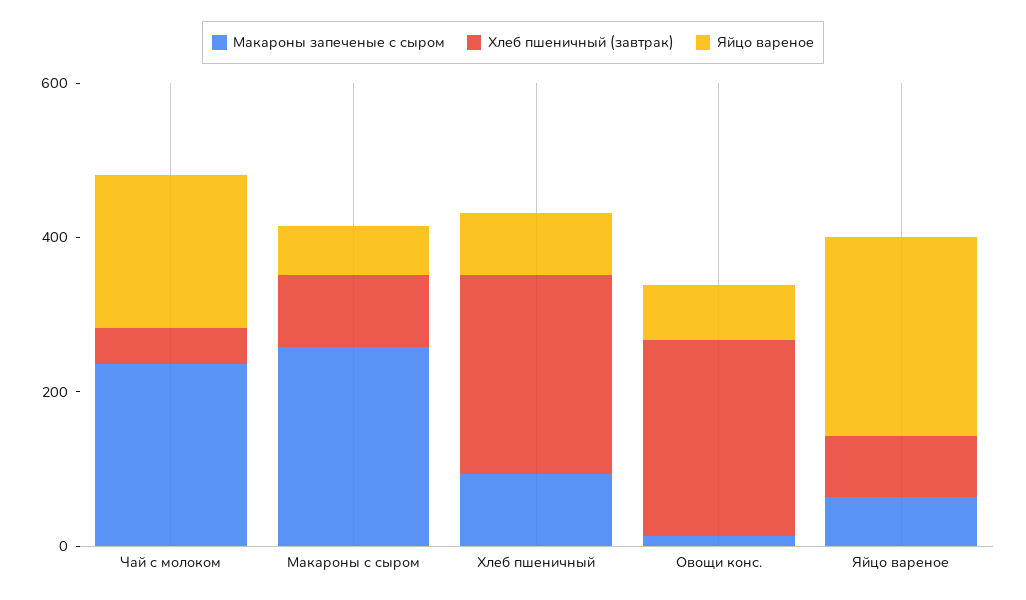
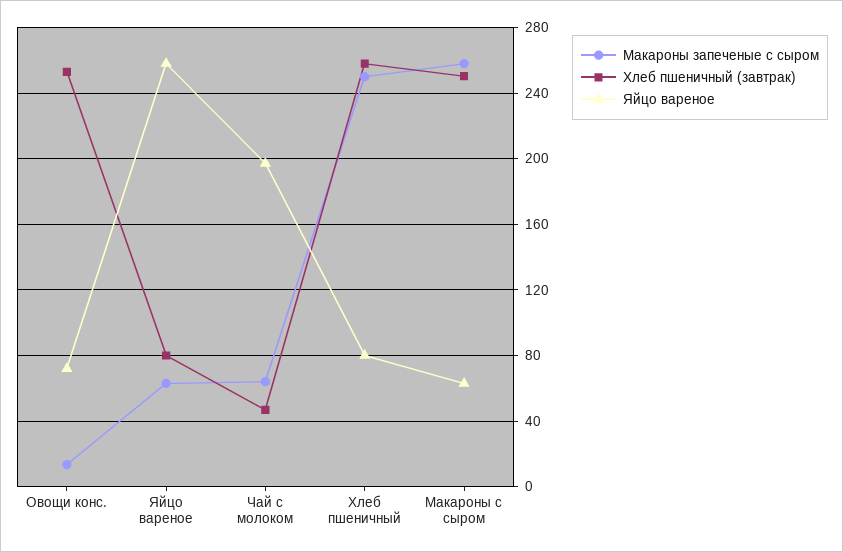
  {
    "Макароны запеченые с сыром": {
-     "Чай с молоком": 250,
+     "Чай с молоком": 65,
      "Макароны с сыром": 260,
-     "Хлеб пшеничный": 100,
+     "Хлеб пшеничный": 250,
      "Овощи конс.": 15,
      "Яйцо вареное": 65
    },
    "Хлеб пшеничный (завтрак)": {
      "Чай с молоком": 45,
-     "Макароны с сыром": 100,
+     "Макароны с сыром": 250,
      "Хлеб пшеничный": 260,
      "Овощи конс.": 255,
      "Яйцо вареное": 80
    },
    "Яйцо вареное": {
      "Чай с молоком": 195,
      "Макароны с сыром": 65,
      "Хлеб пшеничный": 80,
      "Овощи конс.": 70,
      "Яйцо вареное": 260
    }
  }

